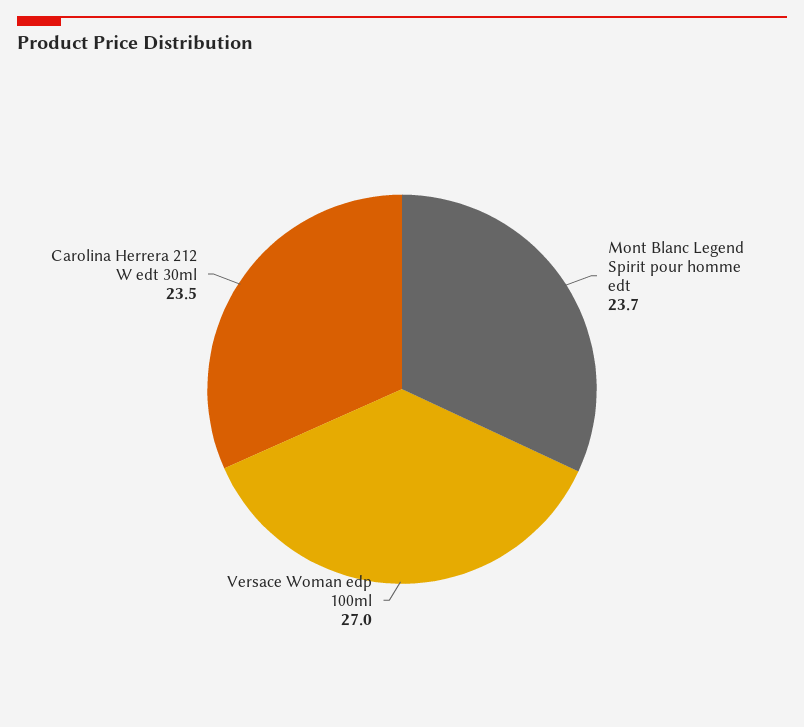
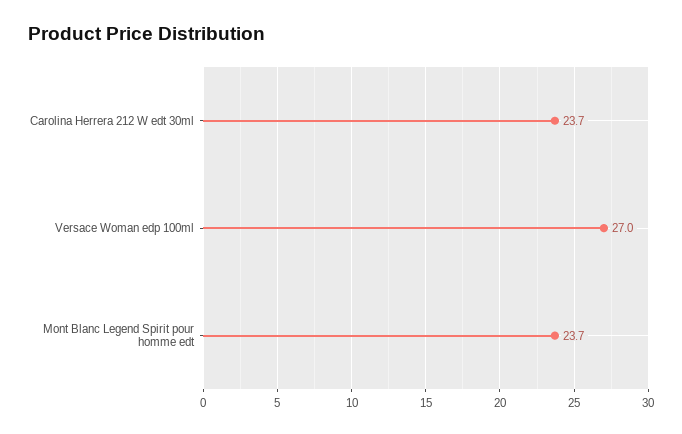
  {
    "Mont Blanc Legend Spirit pour homme edt": 23.7,
    "Versace Woman edp 100ml": 27,
-   "Carolina Herrera 212 W edt 30ml": 23.5
+   "Carolina Herrera 212 W edt 30ml": 23.7
  }

